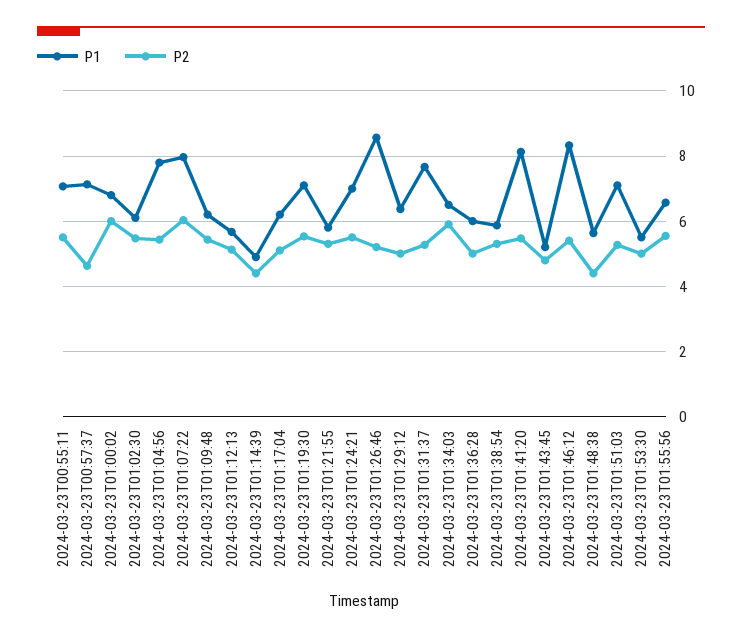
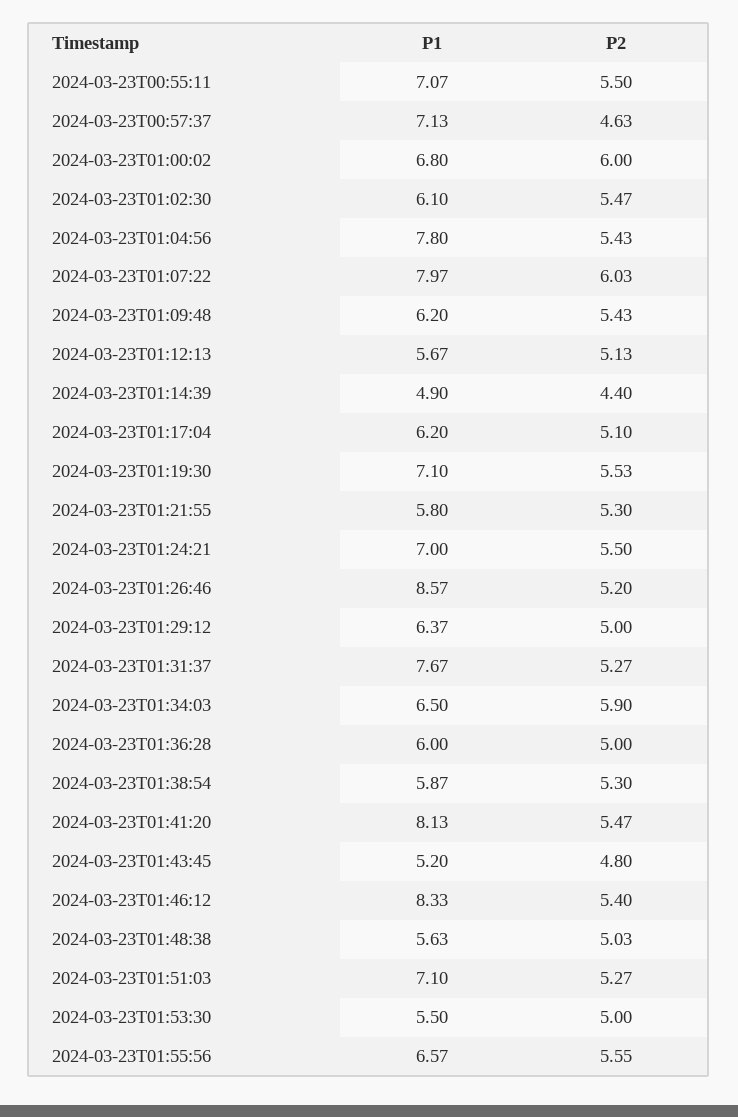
  {
    "P1": {
      "2024-03-23T00:55:11": 7.07,
      "2024-03-23T00:57:37": 7.13,
      "2024-03-23T01:00:02": 6.8,
      "2024-03-23T01:02:30": 6.1,
      "2024-03-23T01:04:56": 7.8,
      "2024-03-23T01:07:22": 7.97,
      "2024-03-23T01:09:48": 6.2,
      "2024-03-23T01:12:13": 5.67,
      "2024-03-23T01:14:39": 4.9,
      "2024-03-23T01:17:04": 6.2,
      "2024-03-23T01:19:30": 7.1,
      "2024-03-23T01:21:55": 5.8,
      "2024-03-23T01:24:21": 7,
      "2024-03-23T01:26:46": 8.57,
      "2024-03-23T01:29:12": 6.37,
      "2024-03-23T01:31:37": 7.67,
      "2024-03-23T01:34:03": 6.5,
      "2024-03-23T01:36:28": 6,
      "2024-03-23T01:38:54": 5.87,
      "2024-03-23T01:41:20": 8.13,
      "2024-03-23T01:43:45": 5.2,
      "2024-03-23T01:46:12": 8.33,
      "2024-03-23T01:48:38": 5.63,
      "2024-03-23T01:51:03": 7.1,
      "2024-03-23T01:53:30": 5.5,
      "2024-03-23T01:55:56": 6.57
    },
    "P2": {
      "2024-03-23T00:55:11": 5.5,
      "2024-03-23T00:57:37": 4.63,
      "2024-03-23T01:00:02": 6,
      "2024-03-23T01:02:30": 5.47,
      "2024-03-23T01:04:56": 5.43,
      "2024-03-23T01:07:22": 6.03,
      "2024-03-23T01:09:48": 5.43,
      "2024-03-23T01:12:13": 5.13,
      "2024-03-23T01:14:39": 4.4,
      "2024-03-23T01:17:04": 5.1,
      "2024-03-23T01:19:30": 5.53,
      "2024-03-23T01:21:55": 5.3,
      "2024-03-23T01:24:21": 5.5,
      "2024-03-23T01:26:46": 5.2,
      "2024-03-23T01:29:12": 5,
      "2024-03-23T01:31:37": 5.27,
      "2024-03-23T01:34:03": 5.9,
      "2024-03-23T01:36:28": 5,
      "2024-03-23T01:38:54": 5.3,
      "2024-03-23T01:41:20": 5.47,
      "2024-03-23T01:43:45": 4.8,
      "2024-03-23T01:46:12": 5.4,
-     "2024-03-23T01:48:38": 4.4,
+     "2024-03-23T01:48:38": 5.03,
      "2024-03-23T01:51:03": 5.27,
      "2024-03-23T01:53:30": 5,
      "2024-03-23T01:55:56": 5.55
    }
  }

